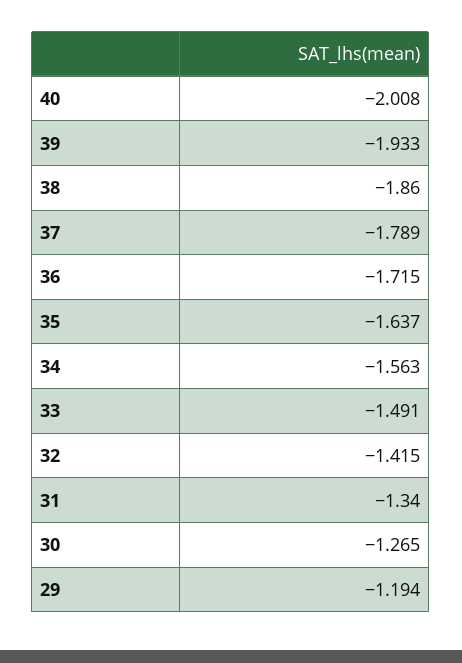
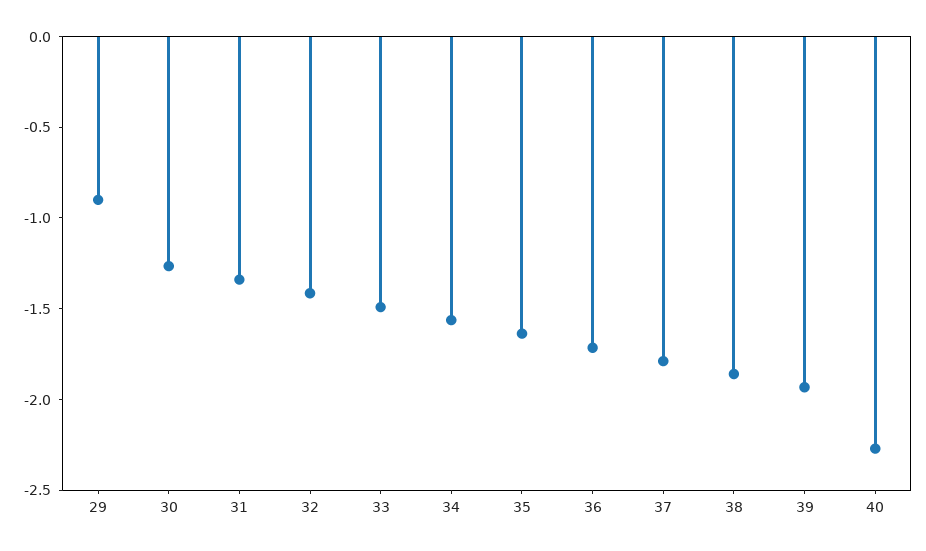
  {
-   "40": -2.008,
+   "40": -2.3,
    "39": -1.933,
    "38": -1.86,
    "37": -1.789,
    "36": -1.715,
    "35": -1.637,
    "34": -1.563,
    "33": -1.491,
    "32": -1.415,
    "31": -1.34,
    "30": -1.265,
-   "29": -1.194
+   "29": -0.9
  }

